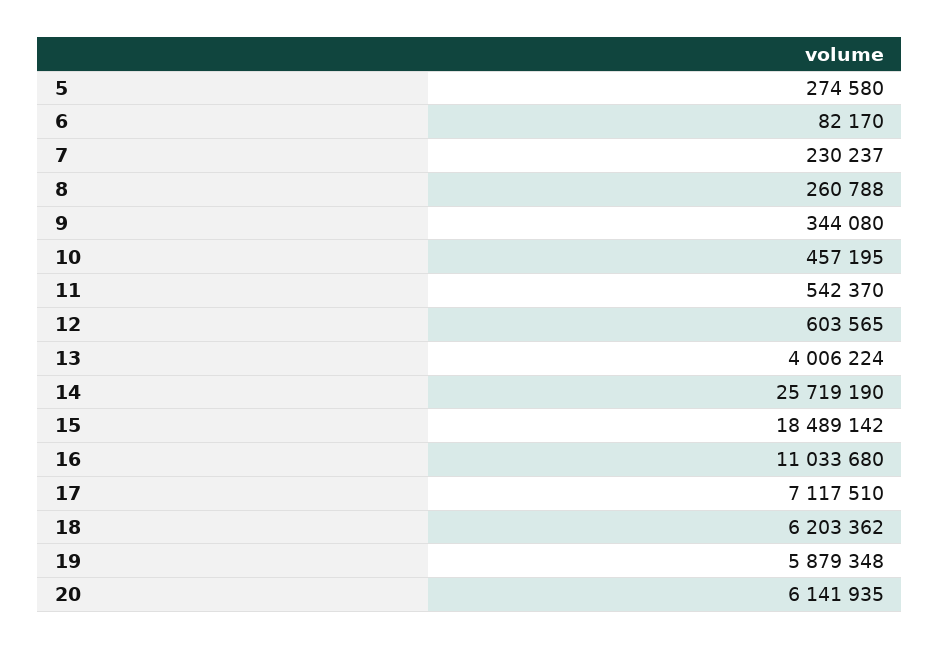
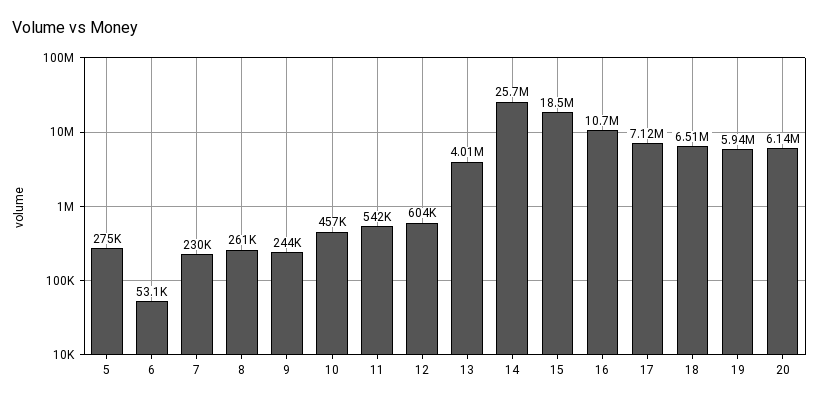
  {
    "5": 274580,
-   "6": 82170,
+   "6": 53100,
    "7": 230237,
    "8": 260788,
-   "9": 344080,
+   "9": 244000,
    "10": 457195,
    "11": 542370,
    "12": 603565,
    "13": 4006224,
    "14": 25719190,
    "15": 18489142,
-   "16": 11033680,
+   "16": 10700000,
    "17": 7117510,
-   "18": 6203362,
+   "18": 6510000,
-   "19": 5879348,
+   "19": 5940000,
    "20": 6141935
  }

